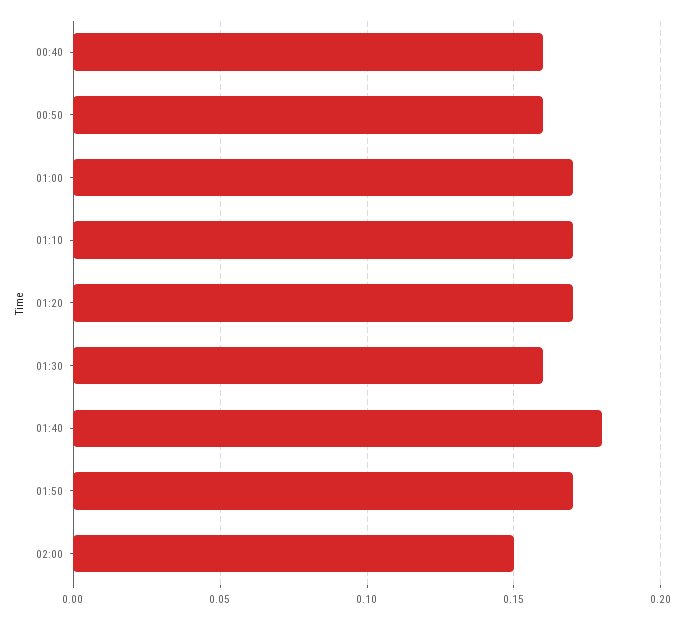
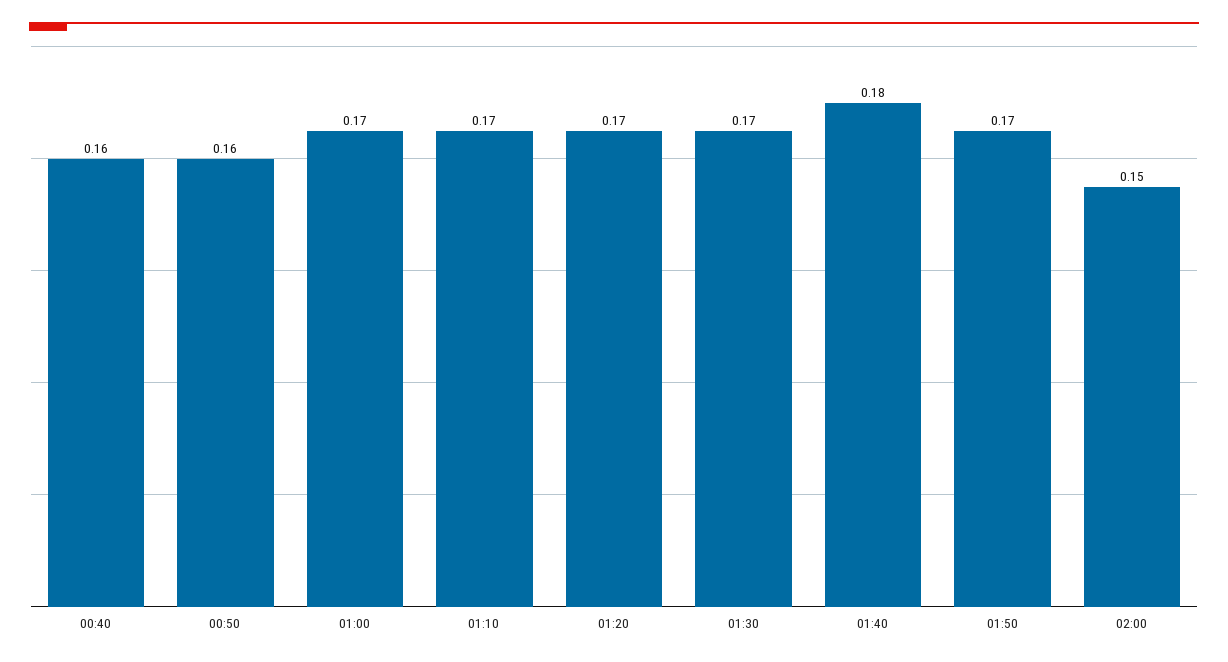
  {
    "00:40": 0.16,
    "00:50": 0.16,
    "01:00": 0.17,
    "01:10": 0.17,
    "01:20": 0.17,
-   "01:30": 0.16,
+   "01:30": 0.17,
    "01:40": 0.18,
    "01:50": 0.17,
    "02:00": 0.15
  }

